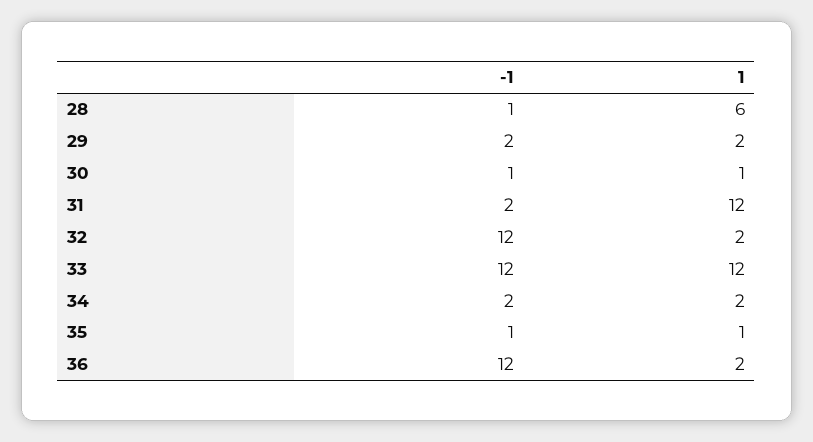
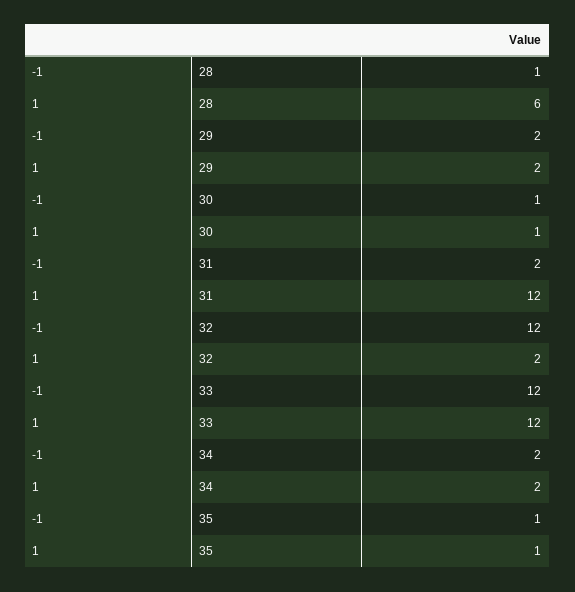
  {
    "-1": {
      "28": 1,
      "29": 2,
      "30": 1,
      "31": 2,
      "32": 12,
      "33": 12,
      "34": 2,
-     "35": 1,
+     "35": 1
-     "36": 12
    },
    "1": {
      "28": 6,
      "29": 2,
      "30": 1,
      "31": 12,
      "32": 2,
      "33": 12,
      "34": 2,
-     "35": 1,
+     "35": 1
-     "36": 2
    }
  }

